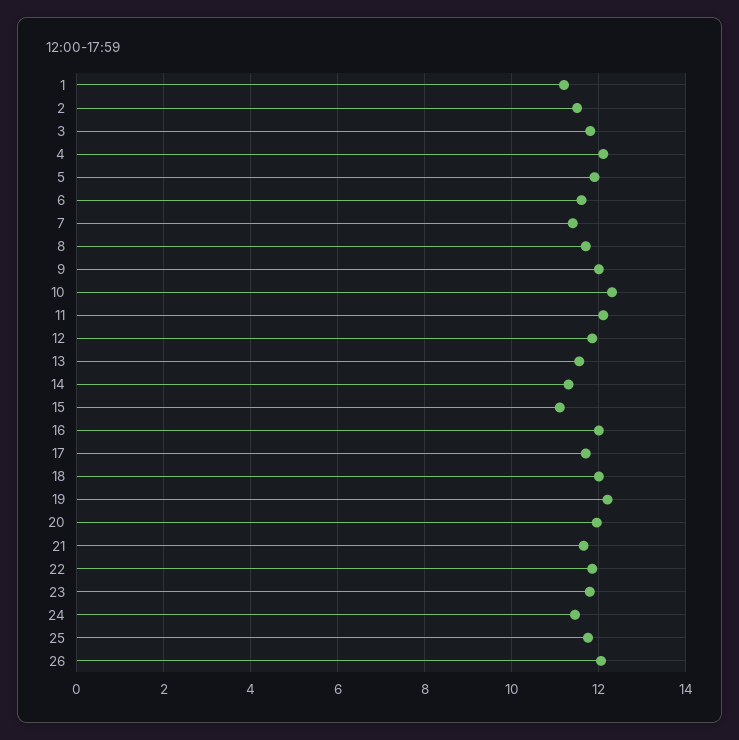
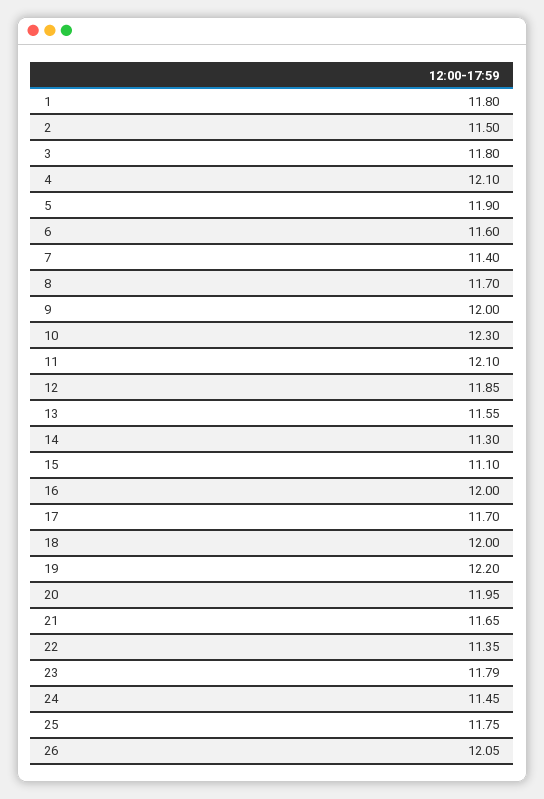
  {
-   "1": 11.2,
+   "1": 11.8,
    "2": 11.5,
    "3": 11.8,
    "4": 12.1,
    "5": 11.9,
    "6": 11.6,
    "7": 11.4,
    "8": 11.7,
    "9": 12,
    "10": 12.3,
    "11": 12.1,
    "12": 11.85,
    "13": 11.55,
    "14": 11.3,
    "15": 11.1,
    "16": 12,
    "17": 11.7,
    "18": 12,
    "19": 12.2,
    "20": 11.95,
    "21": 11.65,
-   "22": 11.8,
+   "22": 11.35,
    "23": 11.79,
    "24": 11.45,
    "25": 11.75,
    "26": 12.05
  }

